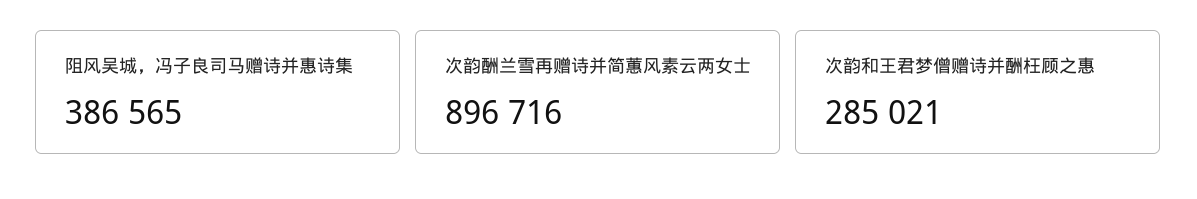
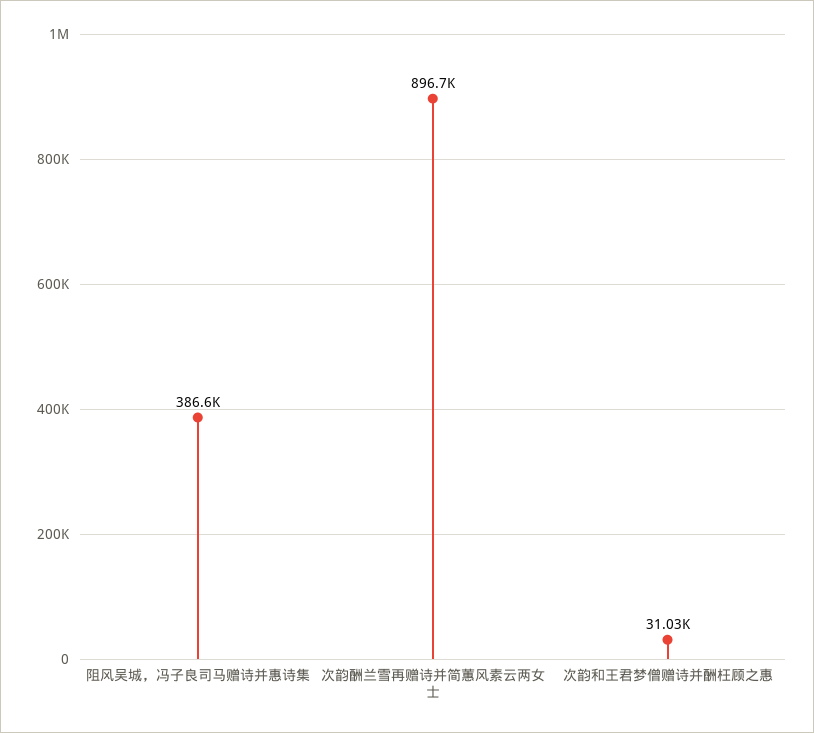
  {
    "阻风吴城，冯子良司马赠诗并惠诗集": 386565,
    "次韵酬兰雪再赠诗并简蕙风素云两女士": 896716,
-   "次韵和王君梦僧赠诗并酬枉顾之惠": 285021
+   "次韵和王君梦僧赠诗并酬枉顾之惠": 31030
  }

